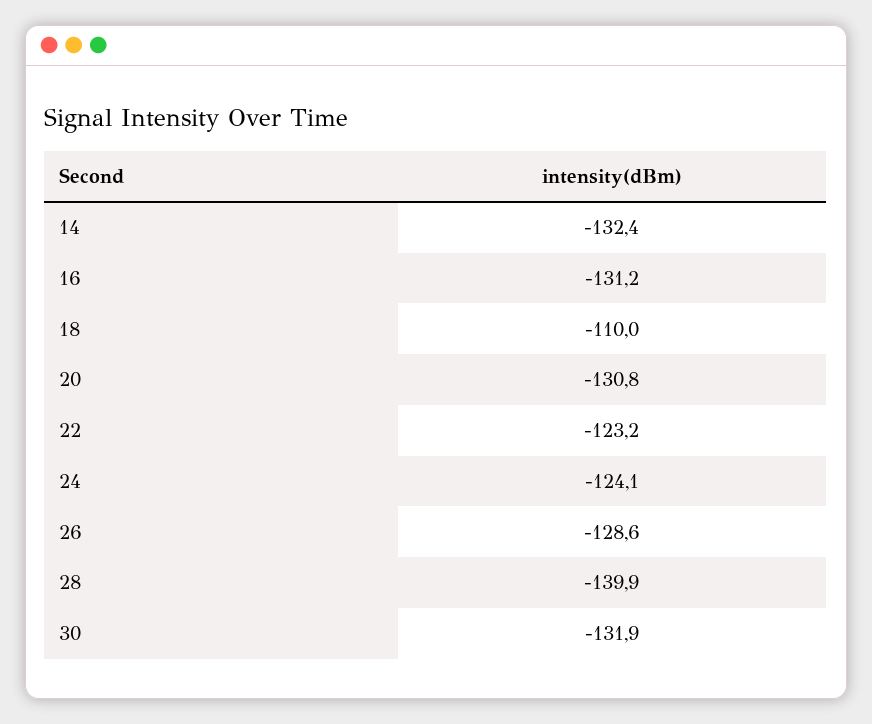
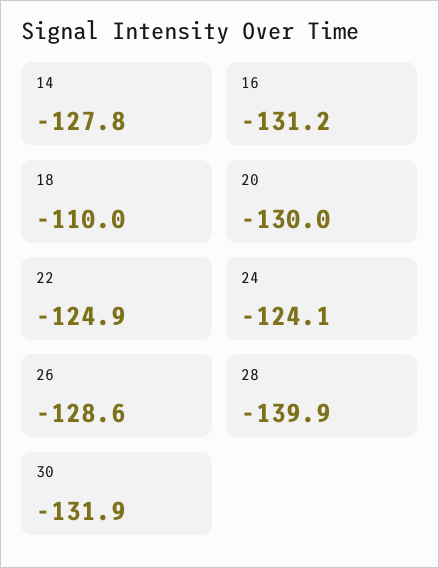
  {
-   "14": -132.4,
+   "14": -127.8,
    "16": -131.2,
    "18": -110,
-   "20": -130.8,
+   "20": -130,
-   "22": -123.2,
+   "22": -124.9,
    "24": -124.1,
    "26": -128.6,
    "28": -139.9,
    "30": -131.9
  }

